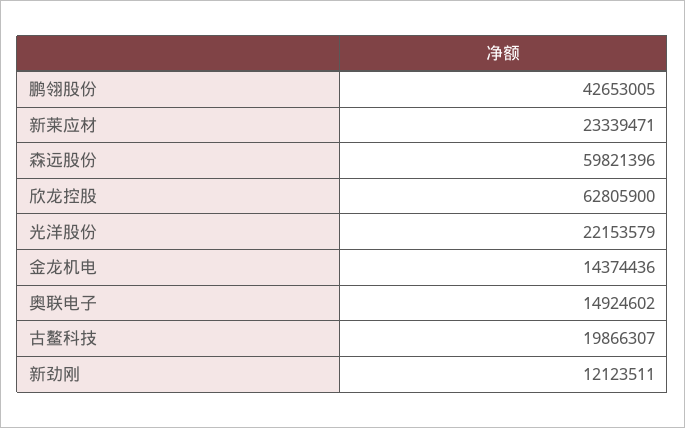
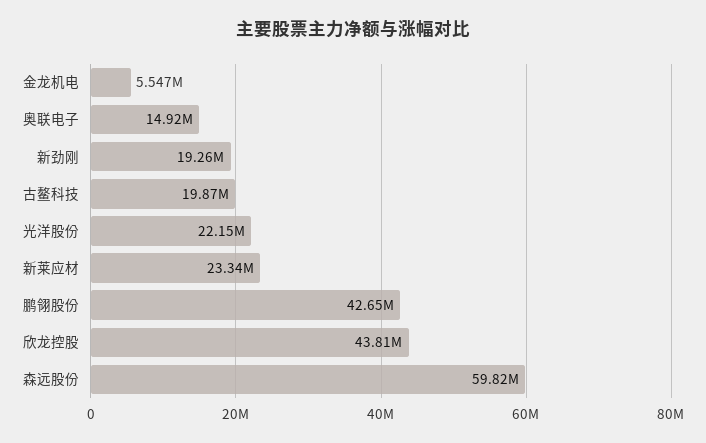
  {
    "鹏翎股份": 42653005,
    "新莱应材": 23339471,
    "森远股份": 59821396,
-   "欣龙控股": 62805900,
+   "欣龙控股": 43810000,
    "光洋股份": 22153579,
-   "金龙机电": 14374436,
+   "金龙机电": 5547000,
    "奥联电子": 14924602,
    "古鳌科技": 19866307,
-   "新劲刚": 12123511
+   "新劲刚": 19260000
  }

